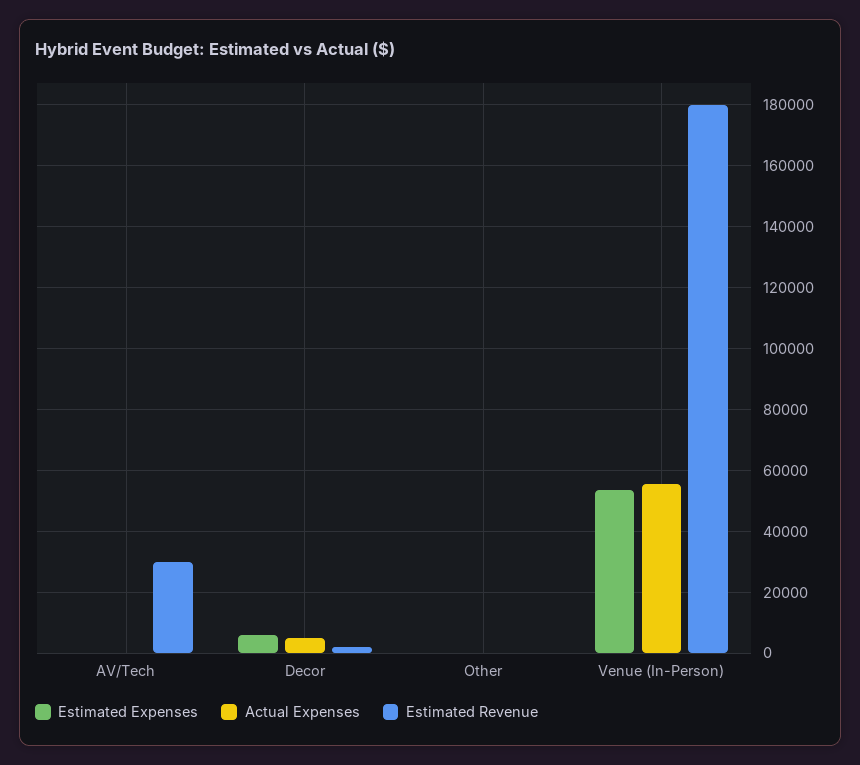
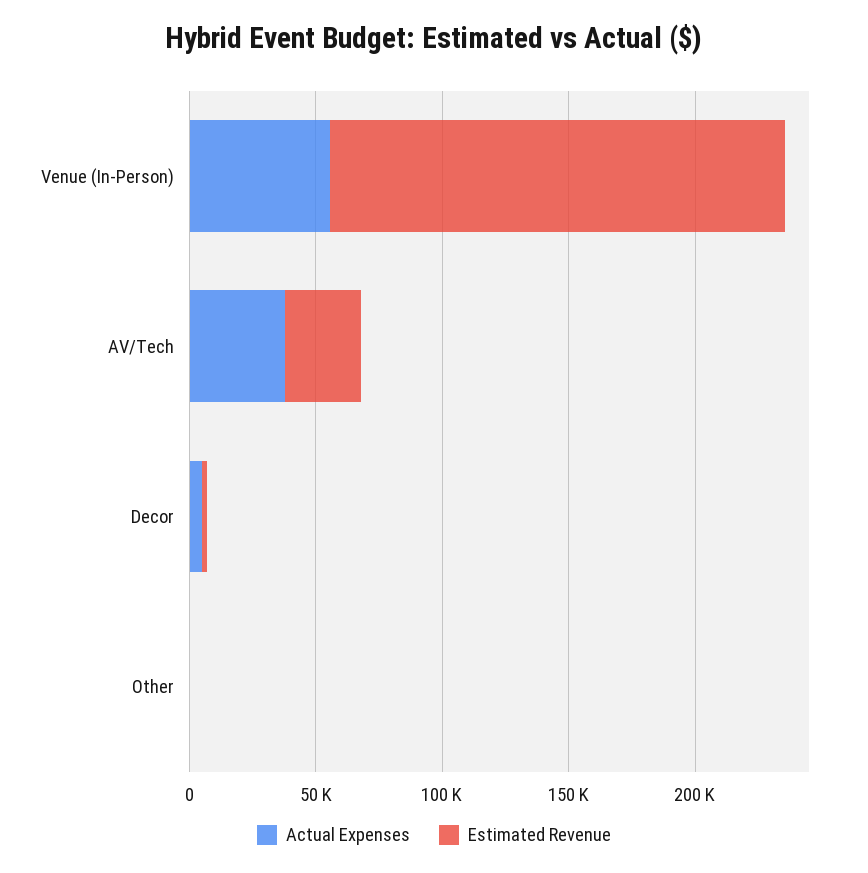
  {
-   "Estimated Expenses": {
-     "AV/Tech": 0,
-     "Decor": 6000,
-     "Other": 0,
-     "Venue (In-Person)": 54000
-   },
    "Actual Expenses": {
-     "AV/Tech": 0,
+     "AV/Tech": 40000,
      "Decor": 4000,
      "Other": 0,
      "Venue (In-Person)": 56000
    },
    "Estimated Revenue": {
      "AV/Tech": 30000,
      "Decor": 2000,
      "Other": 0,
      "Venue (In-Person)": 180000
    }
  }

